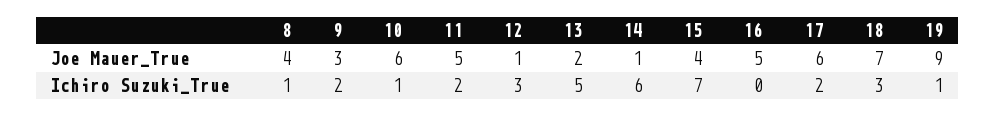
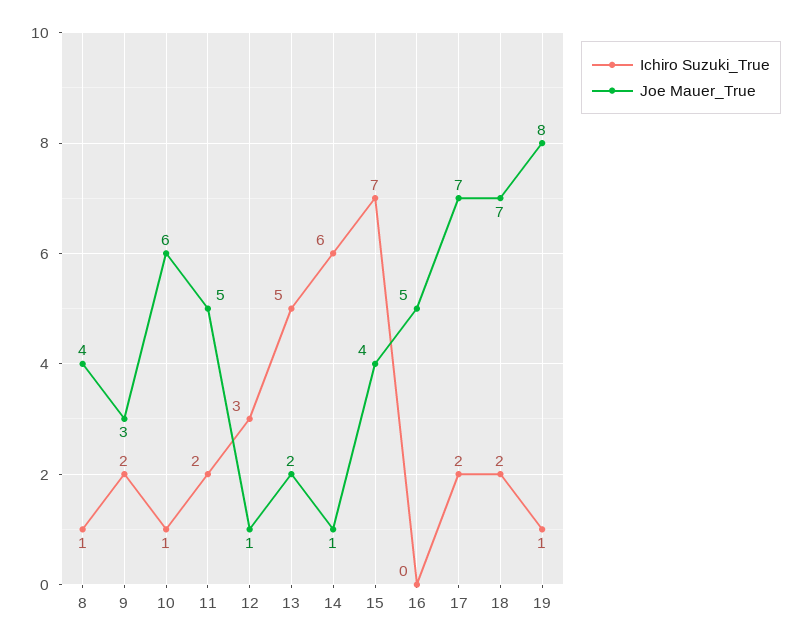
  {
    "Joe Mauer_True": {
      "8": 4,
      "9": 3,
      "10": 6,
      "11": 5,
      "12": 1,
      "13": 2,
      "14": 1,
      "15": 4,
      "16": 5,
-     "17": 6,
+     "17": 7,
      "18": 7,
-     "19": 9
+     "19": 8
    },
    "Ichiro Suzuki_True": {
      "8": 1,
      "9": 2,
      "10": 1,
      "11": 2,
      "12": 3,
      "13": 5,
      "14": 6,
      "15": 7,
      "16": 0,
      "17": 2,
-     "18": 3,
+     "18": 2,
      "19": 1
    }
  }

